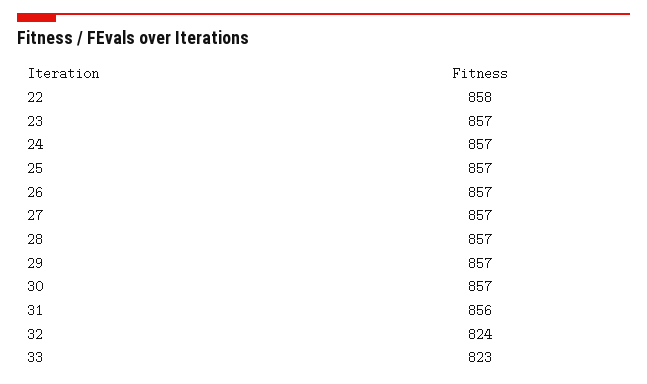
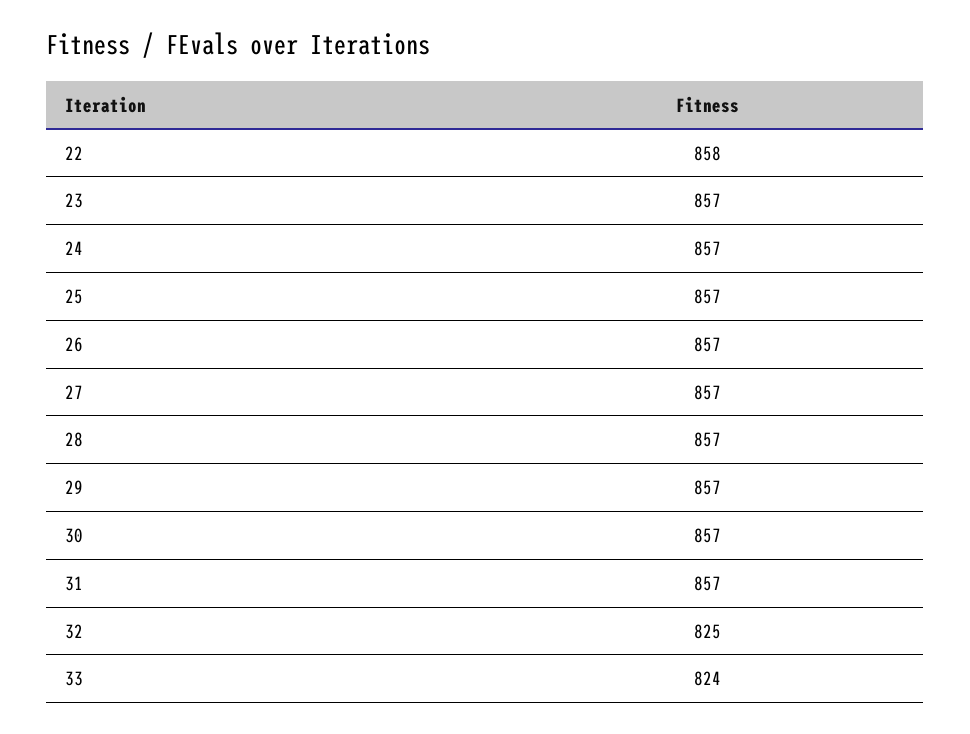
  {
    "22": 858,
    "23": 857,
    "24": 857,
    "25": 857,
    "26": 857,
    "27": 857,
    "28": 857,
    "29": 857,
    "30": 857,
-   "31": 856,
+   "31": 857,
-   "32": 824,
+   "32": 825,
-   "33": 823
+   "33": 824
  }

